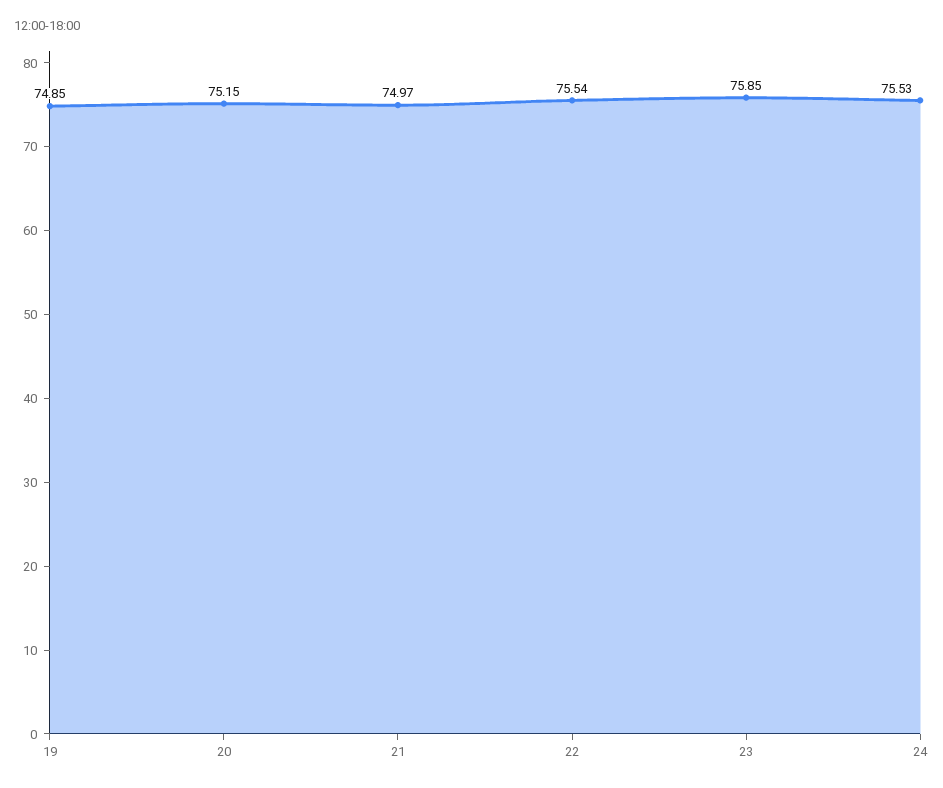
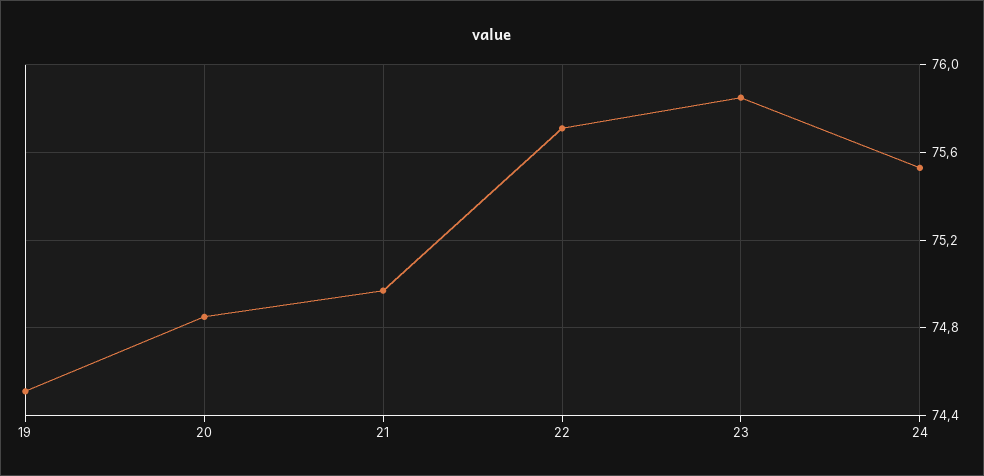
  {
-   "19": 74.85,
+   "19": 74.5,
-   "20": 75.15,
+   "20": 74.85,
    "21": 74.97,
-   "22": 75.54,
+   "22": 75.7,
    "23": 75.85,
    "24": 75.53
  }

